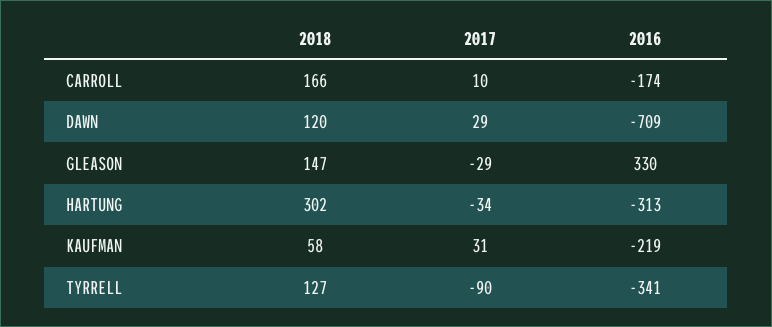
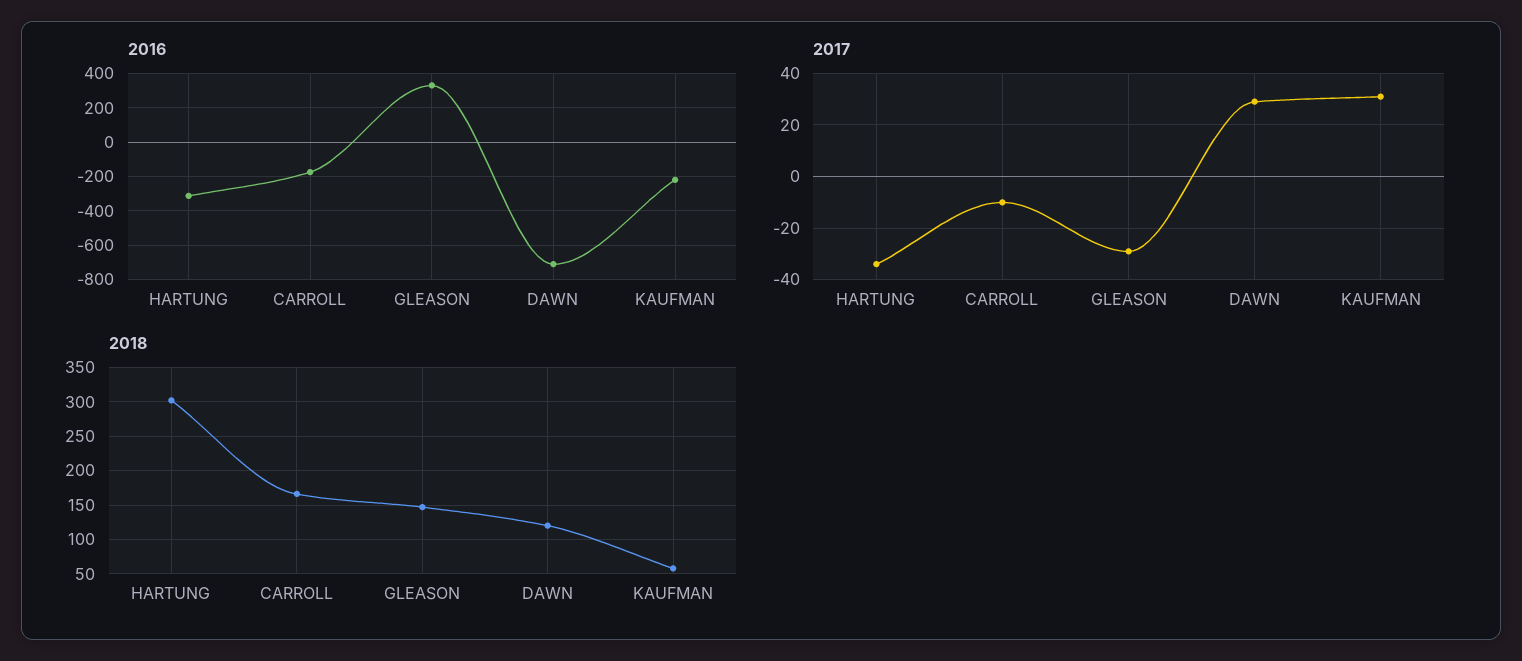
  {
    "2018": {
      "CARROLL": 166,
      "DAWN": 120,
      "GLEASON": 147,
      "HARTUNG": 302,
-     "KAUFMAN": 58,
+     "KAUFMAN": 58
-     "TYRRELL": 127
    },
    "2017": {
-     "CARROLL": 10,
+     "CARROLL": -10,
      "DAWN": 29,
      "GLEASON": -29,
      "HARTUNG": -34,
-     "KAUFMAN": 31,
+     "KAUFMAN": 31
-     "TYRRELL": -90
    },
    "2016": {
      "CARROLL": -174,
      "DAWN": -709,
      "GLEASON": 330,
      "HARTUNG": -313,
-     "KAUFMAN": -219,
+     "KAUFMAN": -219
-     "TYRRELL": -341
    }
  }

